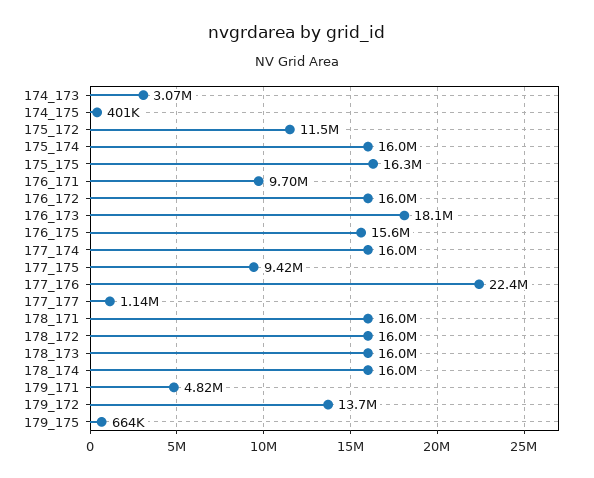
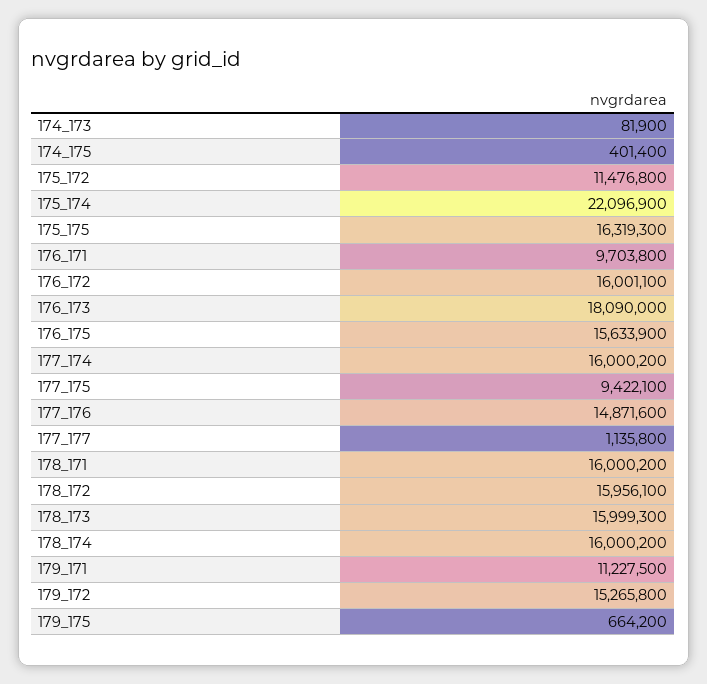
  {
-   "174_173": 3070000,
+   "174_173": 81900,
    "174_175": 401400,
    "175_172": 11476800,
-   "175_174": 16000000,
+   "175_174": 22096900,
    "175_175": 16319300,
    "176_171": 9703800,
    "176_172": 16001100,
    "176_173": 18090000,
    "176_175": 15633900,
    "177_174": 16000200,
    "177_175": 9422100,
-   "177_176": 22400000,
+   "177_176": 14871600,
    "177_177": 1135800,
    "178_171": 16000200,
    "178_172": 15956100,
    "178_173": 15999300,
    "178_174": 16000200,
-   "179_171": 4820000,
+   "179_171": 11227500,
-   "179_172": 13700000,
+   "179_172": 15265800,
    "179_175": 664200
  }

